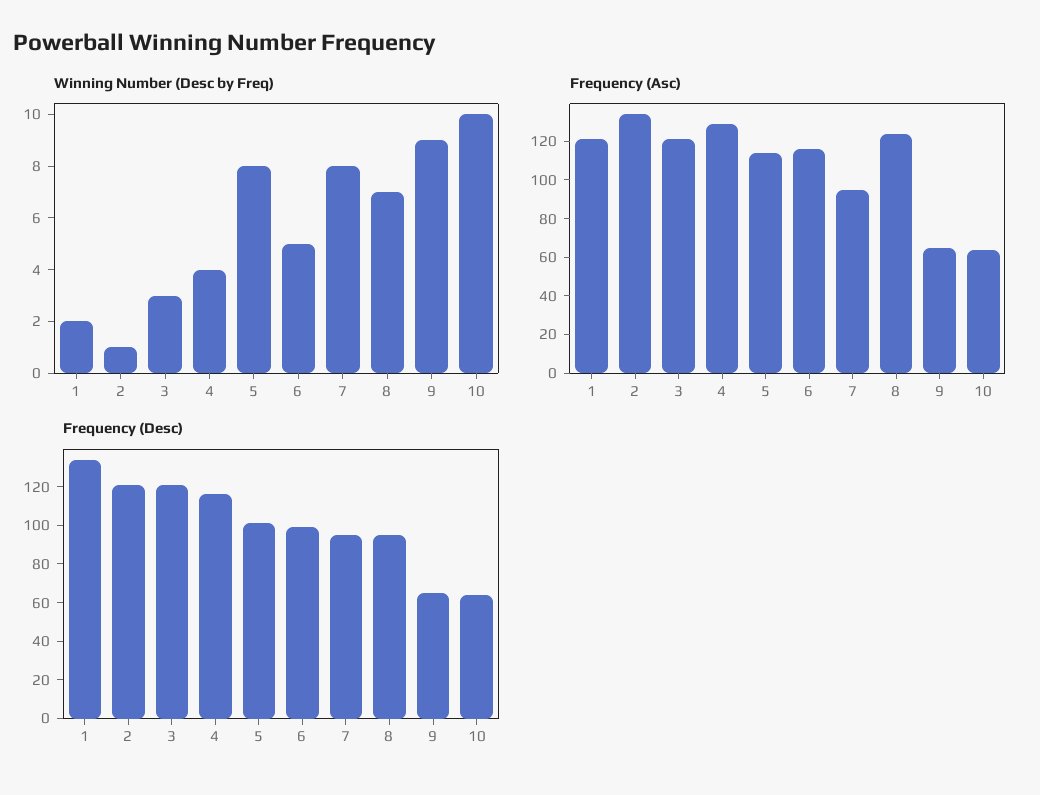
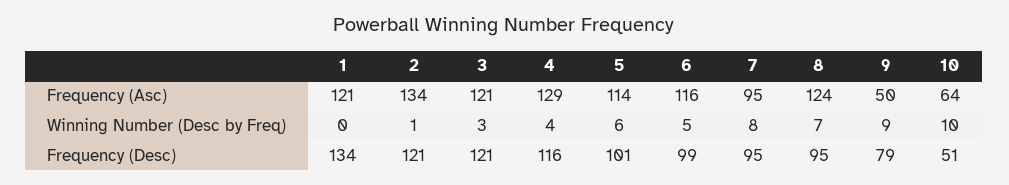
  {
    "Winning Number (Desc by Freq)": {
-     "1": 2,
+     "1": 0,
      "2": 1,
      "3": 3,
      "4": 4,
-     "5": 8,
+     "5": 6,
      "6": 5,
      "7": 8,
      "8": 7,
      "9": 9,
      "10": 10
    },
    "Frequency (Asc)": {
      "1": 121,
      "2": 134,
      "3": 121,
      "4": 129,
      "5": 114,
      "6": 116,
      "7": 95,
      "8": 124,
-     "9": 65,
+     "9": 50,
      "10": 64
    },
    "Frequency (Desc)": {
      "1": 134,
      "2": 121,
      "3": 121,
      "4": 116,
      "5": 101,
      "6": 99,
      "7": 95,
      "8": 95,
-     "9": 65,
+     "9": 79,
-     "10": 65
+     "10": 51
    }
  }

